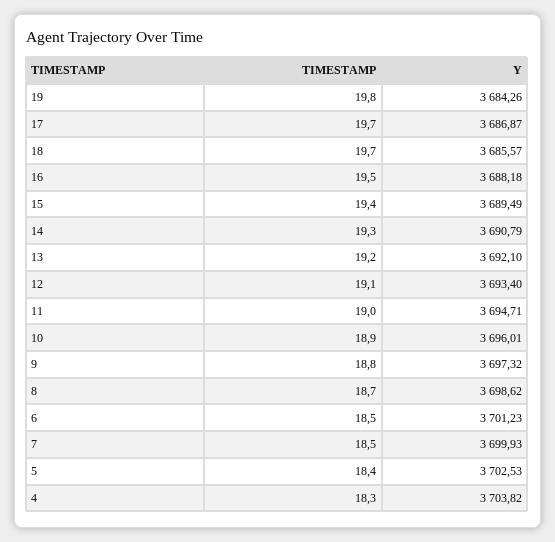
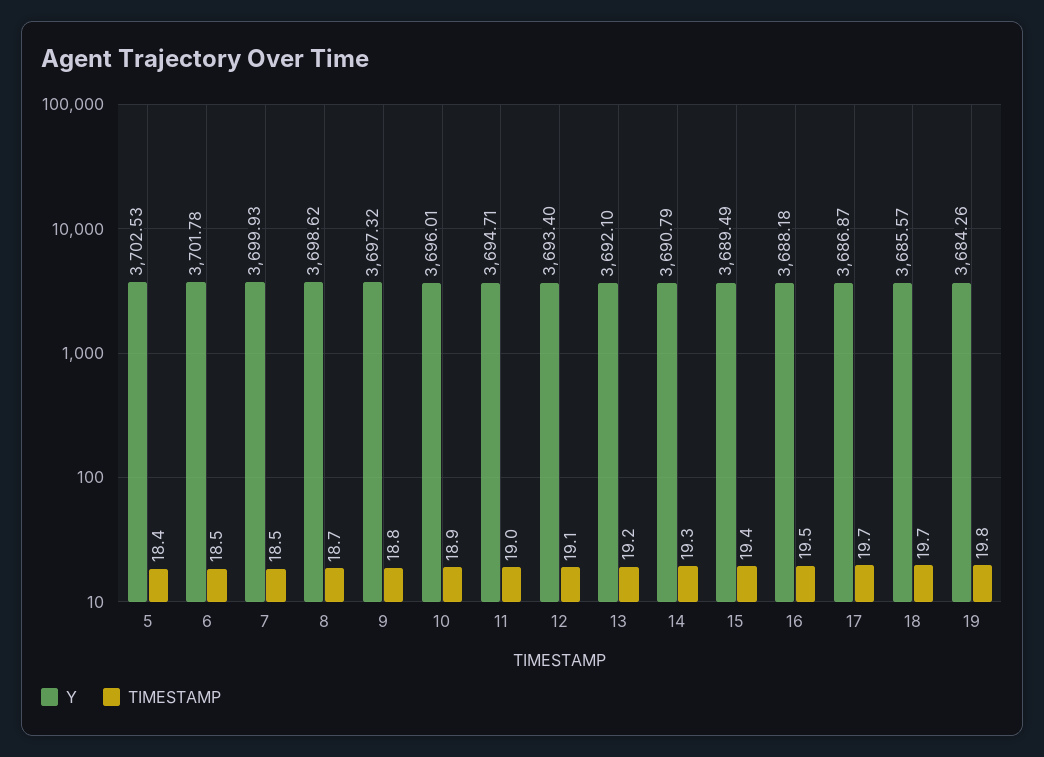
  {
    "TIMESTAMP": {
      "19": 19.8,
      "17": 19.7,
      "18": 19.7,
      "16": 19.5,
      "15": 19.4,
      "14": 19.3,
      "13": 19.2,
      "12": 19.1,
      "11": 19,
      "10": 18.9,
      "9": 18.8,
      "8": 18.7,
      "6": 18.5,
      "7": 18.5,
-     "5": 18.4,
+     "5": 18.4
-     "4": 18.3
    },
    "Y": {
      "19": 3684.26,
      "17": 3686.87,
      "18": 3685.57,
      "16": 3688.18,
      "15": 3689.49,
      "14": 3690.79,
      "13": 3692.1,
      "12": 3693.4,
      "11": 3694.71,
      "10": 3696.01,
      "9": 3697.32,
      "8": 3698.62,
-     "6": 3701.23,
+     "6": 3701.78,
      "7": 3699.93,
-     "5": 3702.53,
+     "5": 3702.53
-     "4": 3703.82
    }
  }

